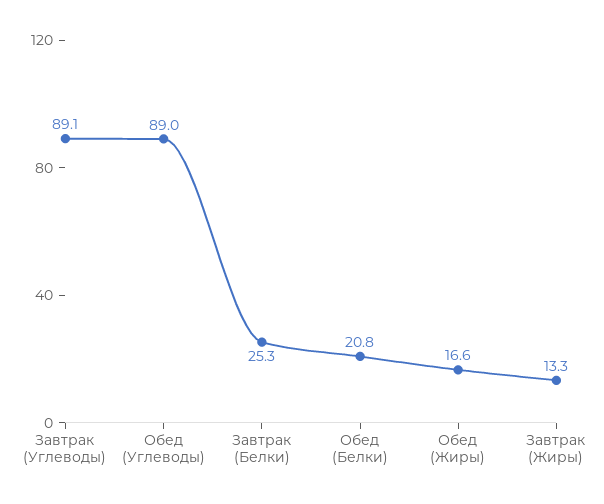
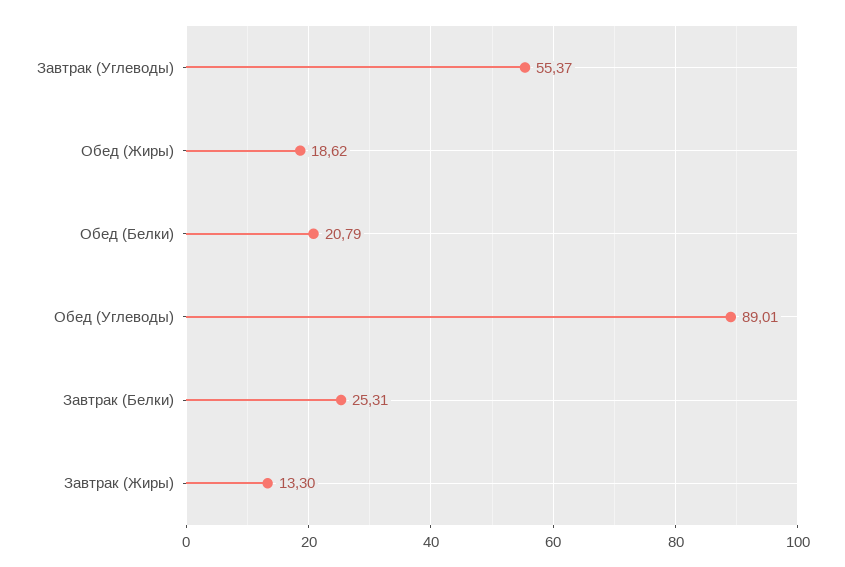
  {
-   "Завтрак (Углеводы)": 89.1,
+   "Завтрак (Углеводы)": 55.37,
    "Обед (Углеводы)": 89.01,
    "Завтрак (Белки)": 25.31,
    "Обед (Белки)": 20.79,
-   "Обед (Жиры)": 16.6,
+   "Обед (Жиры)": 18.62,
    "Завтрак (Жиры)": 13.3
  }

